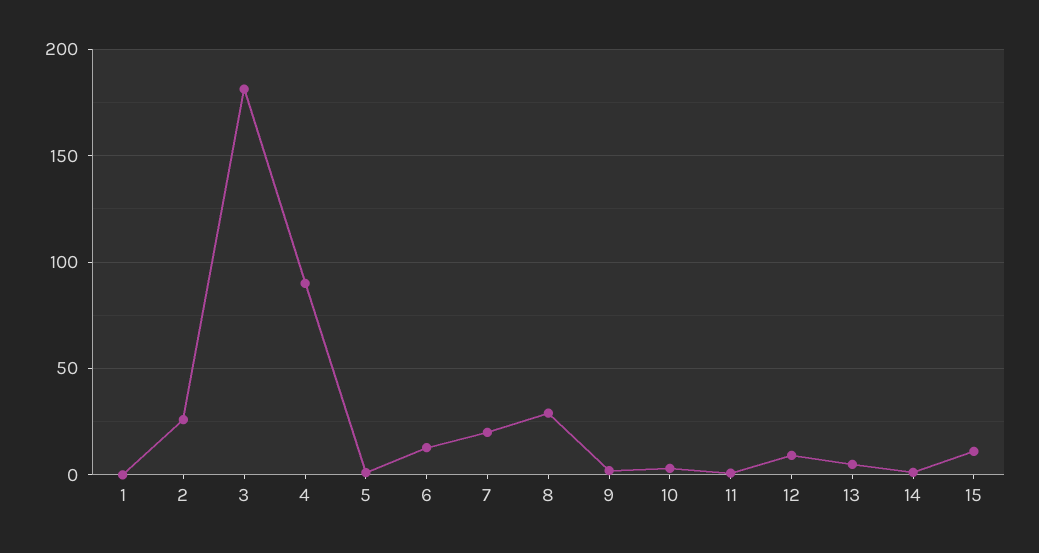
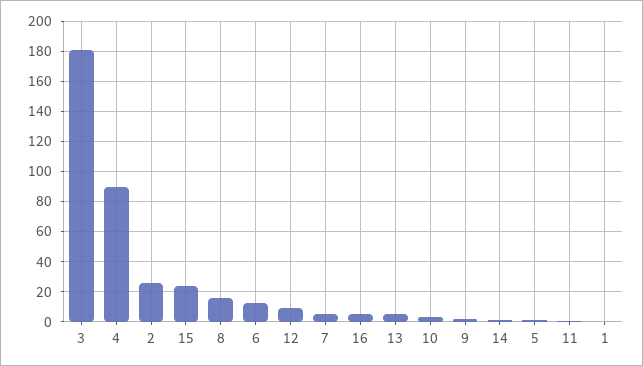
  {
    "1": 0,
    "2": 25,
    "3": 180,
    "4": 90,
    "5": 0,
    "6": 15,
-   "7": 20,
+   "7": 5,
-   "8": 30,
+   "8": 15,
    "9": 0,
    "10": 5,
    "11": 0,
    "12": 10,
    "13": 5,
    "14": 0,
-   "15": 10
+   "15": 25,
+   "16": 5
  }

